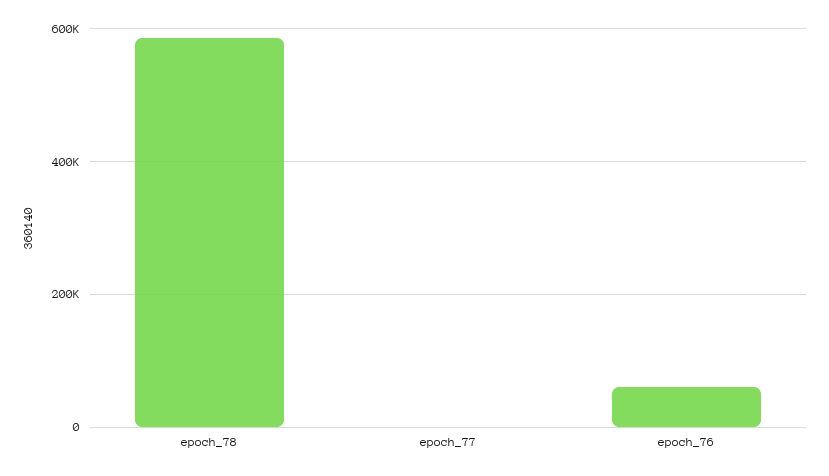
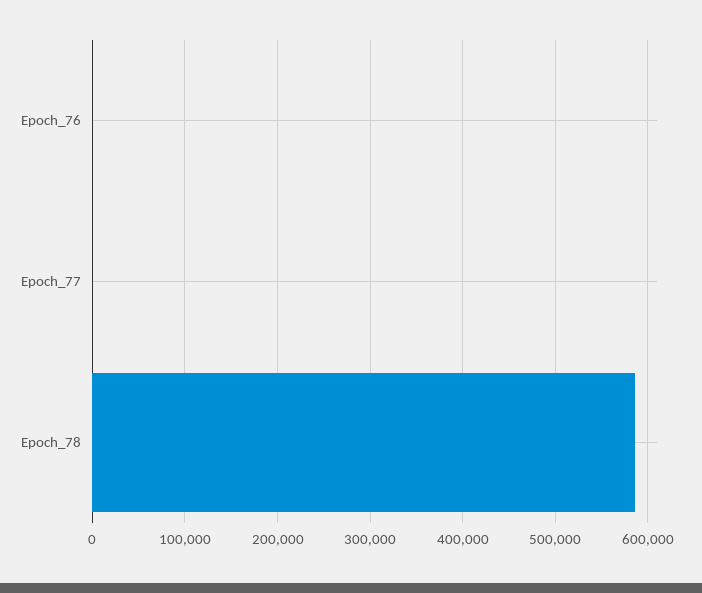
  {
    "epoch_78": 590000,
    "epoch_77": 0,
-   "epoch_76": 60000
+   "epoch_76": 0
  }

